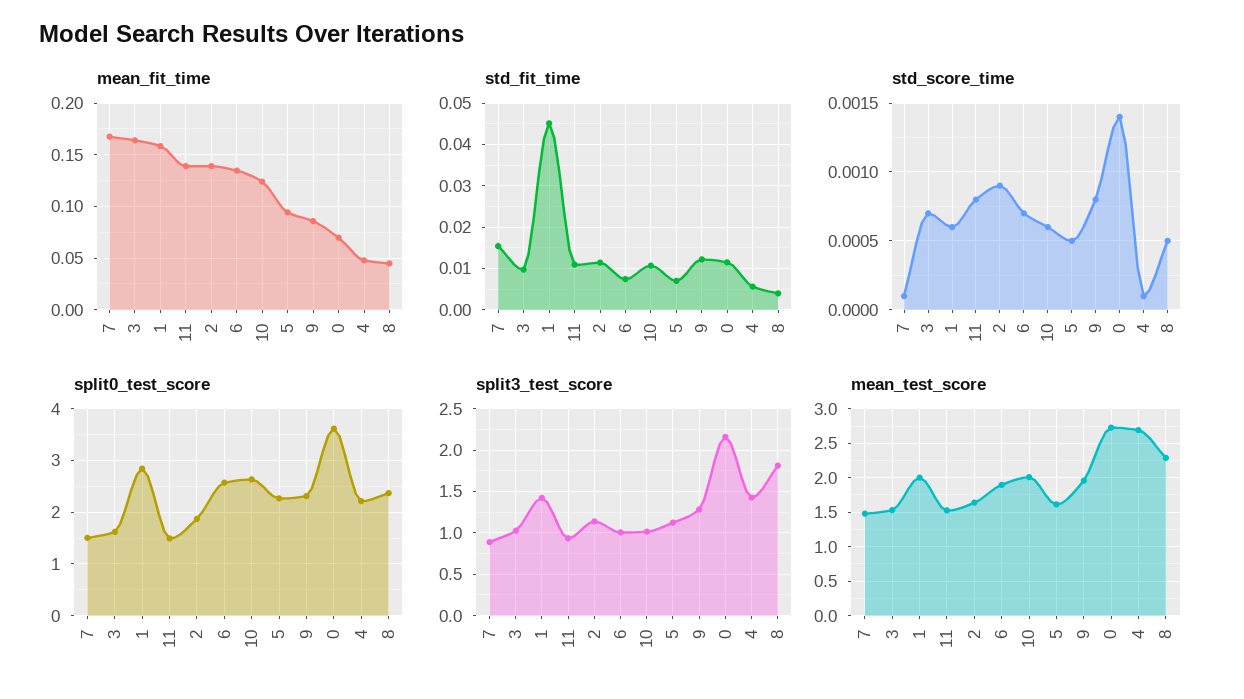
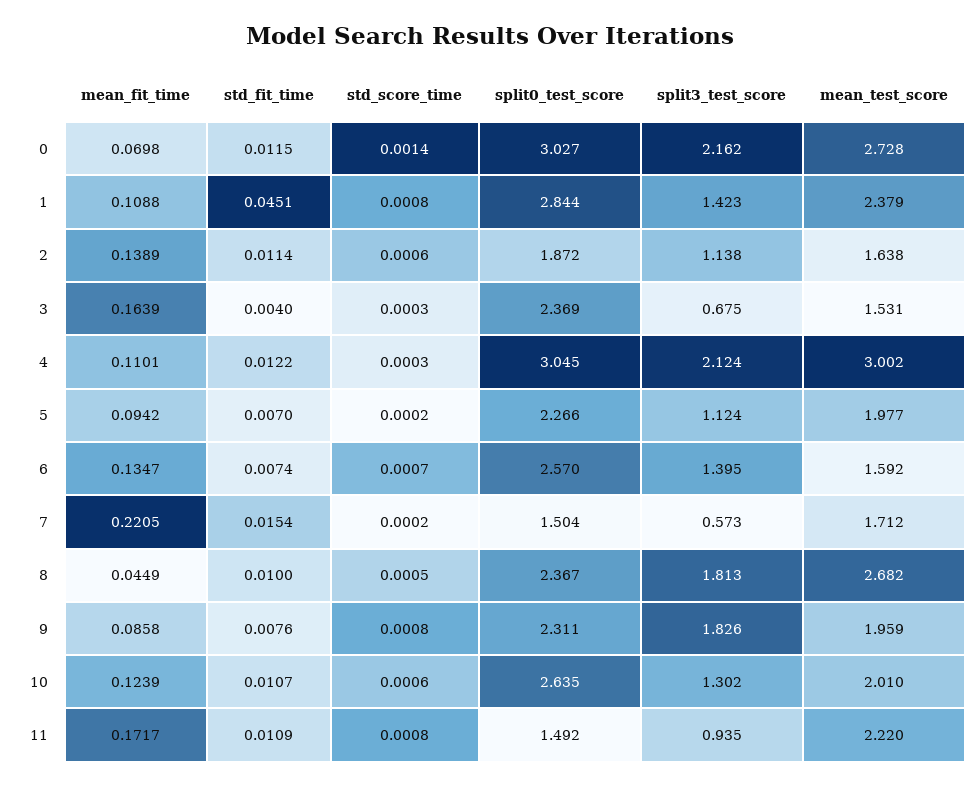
  {
    "mean_fit_time": {
-     "7": 0.17,
+     "7": 0.2205,
      "3": 0.1639,
-     "1": 0.16,
+     "1": 0.1088,
-     "11": 0.14,
+     "11": 0.1717,
      "2": 0.1389,
      "6": 0.1347,
      "10": 0.1239,
      "5": 0.0942,
      "9": 0.0858,
      "0": 0.0698,
-     "4": 0.05,
+     "4": 0.1101,
      "8": 0.0449
    },
    "std_fit_time": {
      "7": 0.0154,
-     "3": 0.01,
+     "3": 0.004,
      "1": 0.0451,
      "11": 0.0109,
      "2": 0.0114,
      "6": 0.0074,
      "10": 0.0107,
      "5": 0.007,
-     "9": 0.012,
+     "9": 0.0076,
      "0": 0.0115,
-     "4": 0.006,
+     "4": 0.0122,
-     "8": 0.004
+     "8": 0.01
    },
    "std_score_time": {
-     "7": 0.0001,
+     "7": 0.0002,
-     "3": 0.0007,
+     "3": 0.0003,
-     "1": 0.0006,
+     "1": 0.0008,
      "11": 0.0008,
-     "2": 0.0009,
+     "2": 0.0006,
      "6": 0.0007,
      "10": 0.0006,
-     "5": 0.0005,
+     "5": 0.0002,
      "9": 0.0008,
      "0": 0.0014,
-     "4": 0.0001,
+     "4": 0.0003,
      "8": 0.0005
    },
    "split0_test_score": {
      "7": 1.504,
-     "3": 1.6,
+     "3": 2.369,
      "1": 2.844,
      "11": 1.492,
      "2": 1.872,
      "6": 2.57,
      "10": 2.635,
      "5": 2.266,
      "9": 2.311,
-     "0": 3.6,
+     "0": 3.027,
-     "4": 2.2,
+     "4": 3.045,
      "8": 2.367
    },
    "split3_test_score": {
-     "7": 0.9,
+     "7": 0.573,
-     "3": 1,
+     "3": 0.675,
      "1": 1.423,
      "11": 0.935,
      "2": 1.138,
-     "6": 1,
+     "6": 1.395,
-     "10": 1,
+     "10": 1.302,
      "5": 1.124,
-     "9": 1.3,
+     "9": 1.826,
      "0": 2.162,
-     "4": 1.4,
+     "4": 2.124,
      "8": 1.813
    },
    "mean_test_score": {
-     "7": 1.5,
+     "7": 1.712,
      "3": 1.531,
-     "1": 2,
+     "1": 2.379,
-     "11": 1.5,
+     "11": 2.22,
      "2": 1.638,
-     "6": 1.9,
+     "6": 1.592,
      "10": 2.01,
-     "5": 1.6,
+     "5": 1.977,
      "9": 1.959,
      "0": 2.728,
-     "4": 2.7,
+     "4": 3.002,
-     "8": 2.3
+     "8": 2.682
    }
  }

